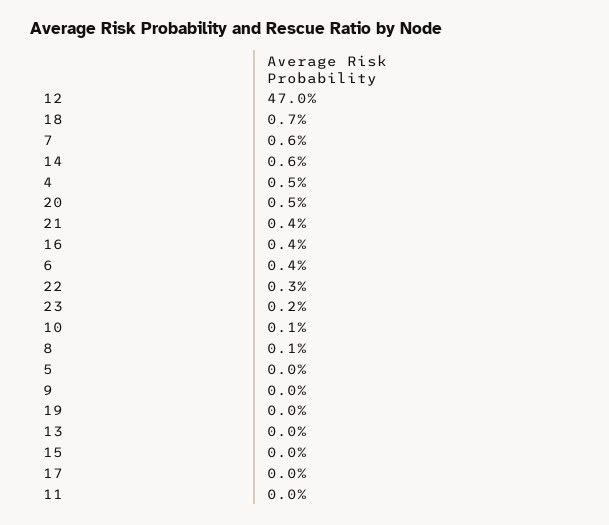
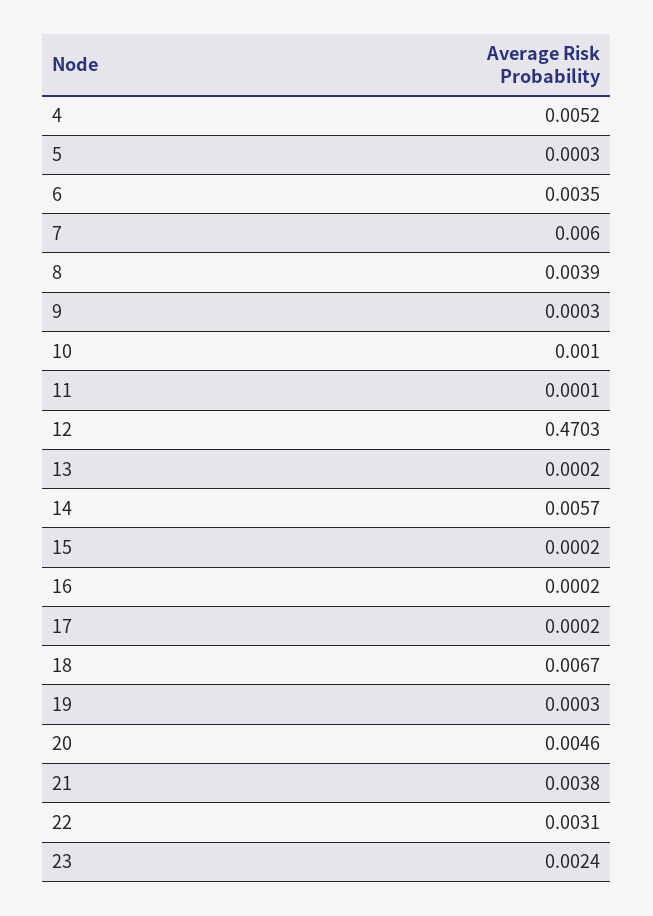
  {
    "12": 0.4703,
    "18": 0.0067,
    "7": 0.006,
    "14": 0.0057,
    "4": 0.0052,
    "20": 0.0046,
    "21": 0.0038,
-   "16": 0.004,
+   "16": 0.0002,
    "6": 0.0035,
    "22": 0.0031,
    "23": 0.0024,
    "10": 0.001,
-   "8": 0.001,
+   "8": 0.0039,
    "5": 0.0003,
    "9": 0.0003,
    "19": 0.0003,
    "13": 0.0002,
    "15": 0.0002,
    "17": 0.0002,
    "11": 0.0001
  }

